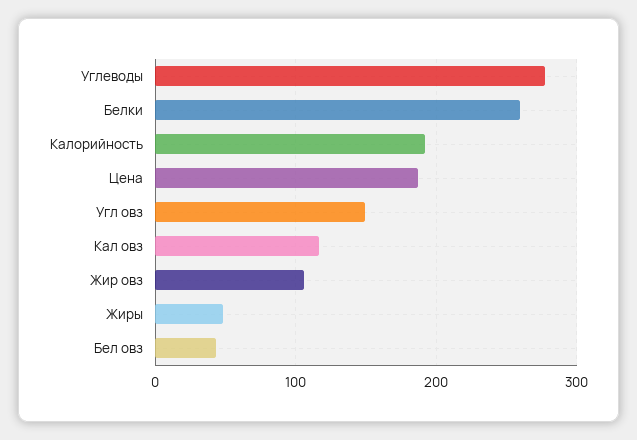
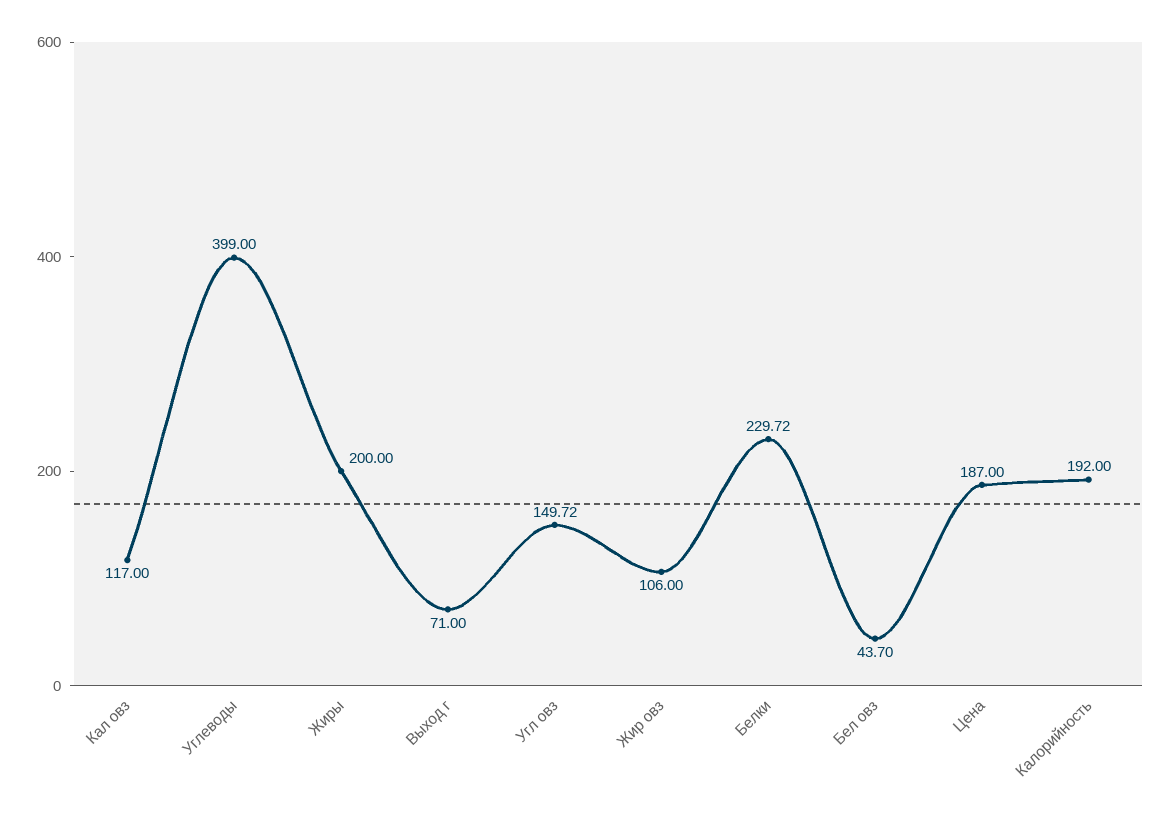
  {
-   "Углеводы": 280,
+   "Углеводы": 399,
-   "Белки": 260,
+   "Белки": 229.72,
    "Калорийность": 192,
    "Цена": 187,
    "Угл овз": 149.72,
    "Кал овз": 117,
    "Жир овз": 106,
-   "Жиры": 50,
+   "Жиры": 200,
-   "Бел овз": 43.7
+   "Бел овз": 43.7,
+   "Выход г": 71
  }

